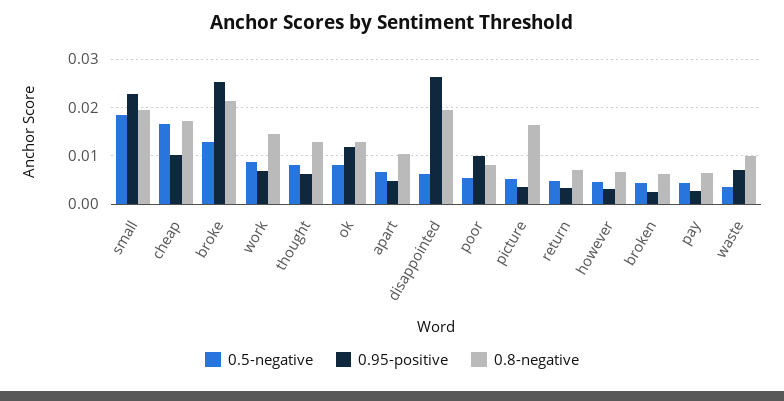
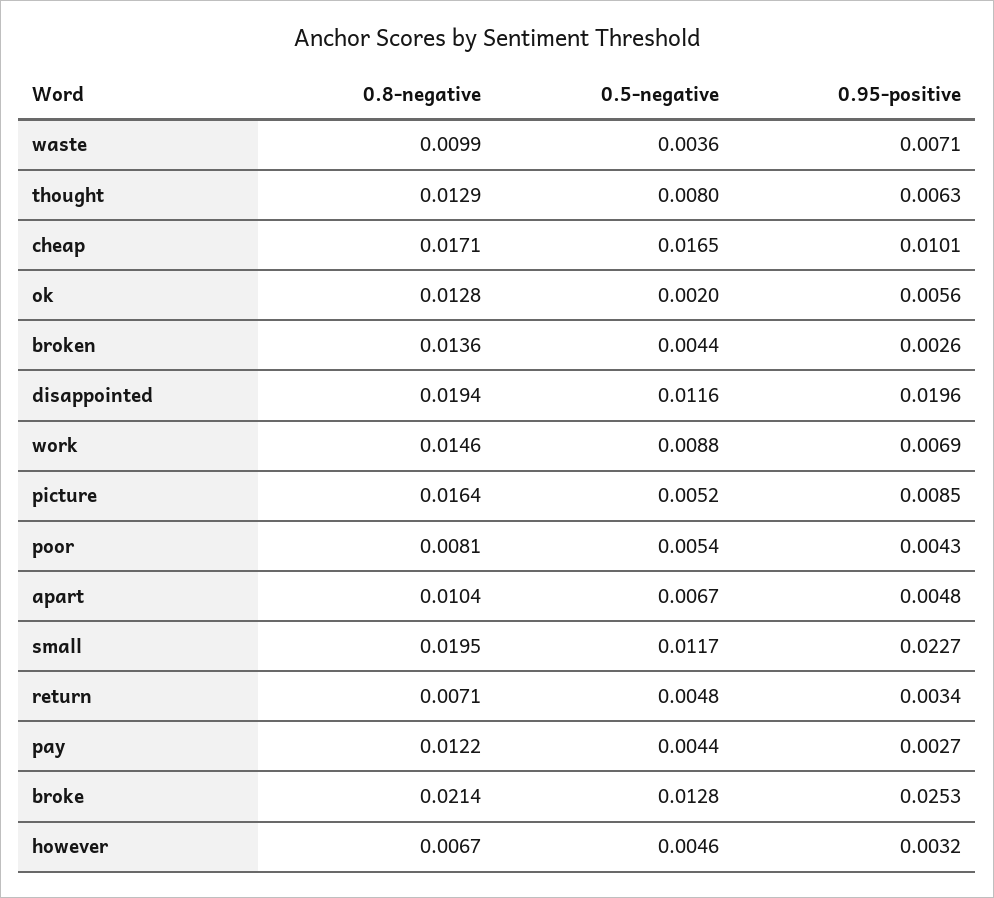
  {
    "0.5-negative": {
-     "small": 0.018,
+     "small": 0.0117,
      "cheap": 0.0165,
      "broke": 0.0128,
      "work": 0.0088,
      "thought": 0.008,
-     "ok": 0.008,
+     "ok": 0.002,
      "apart": 0.0067,
-     "disappointed": 0.006,
+     "disappointed": 0.0116,
      "poor": 0.0054,
      "picture": 0.0052,
      "return": 0.0048,
      "however": 0.0046,
      "broken": 0.0044,
      "pay": 0.0044,
      "waste": 0.0036
    },
    "0.95-positive": {
      "small": 0.0227,
      "cheap": 0.0101,
      "broke": 0.0253,
      "work": 0.0069,
      "thought": 0.0063,
-     "ok": 0.012,
+     "ok": 0.0056,
      "apart": 0.0048,
-     "disappointed": 0.026,
+     "disappointed": 0.0196,
-     "poor": 0.01,
+     "poor": 0.0043,
-     "picture": 0.004,
+     "picture": 0.0085,
      "return": 0.0034,
      "however": 0.0032,
      "broken": 0.0026,
      "pay": 0.0027,
      "waste": 0.0071
    },
    "0.8-negative": {
      "small": 0.0195,
      "cheap": 0.0171,
      "broke": 0.0214,
      "work": 0.0146,
      "thought": 0.0129,
      "ok": 0.0128,
      "apart": 0.0104,
      "disappointed": 0.0194,
      "poor": 0.0081,
      "picture": 0.0164,
      "return": 0.0071,
      "however": 0.0067,
-     "broken": 0.006,
+     "broken": 0.0136,
-     "pay": 0.006,
+     "pay": 0.0122,
      "waste": 0.0099
    }
  }

